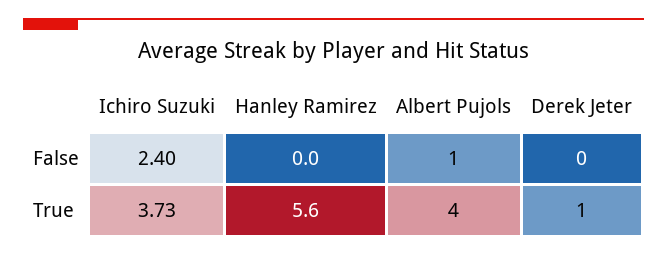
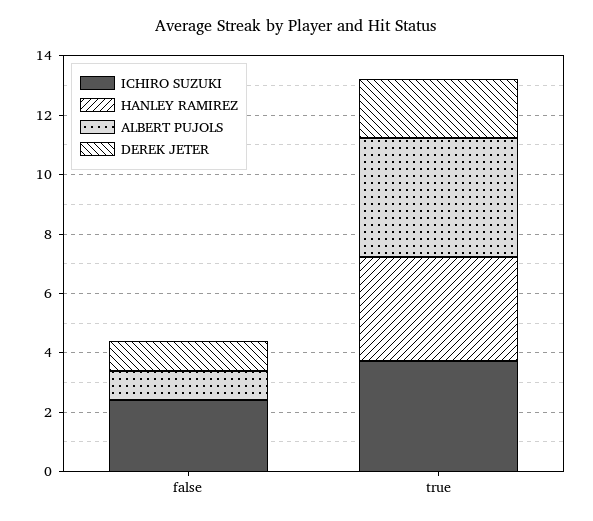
  {
    "Ichiro Suzuki": {
      "False": 2.4,
      "True": 3.73
    },
    "Hanley Ramirez": {
      "False": 0,
-     "True": 5.6
+     "True": 3.5
    },
    "Albert Pujols": {
      "False": 1,
      "True": 4
    },
    "Derek Jeter": {
-     "False": 0,
+     "False": 1,
-     "True": 1
+     "True": 2
    }
  }

